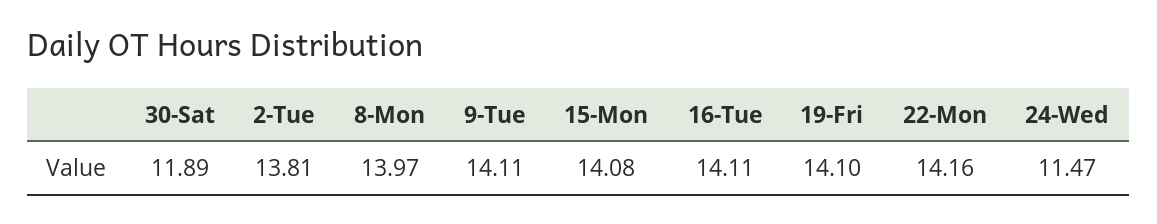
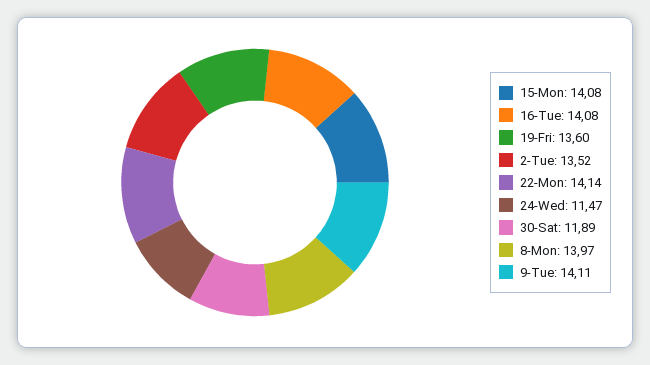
  {
    "30-Sat": 11.89,
-   "2-Tue": 13.81,
+   "2-Tue": 13.52,
    "8-Mon": 13.97,
    "9-Tue": 14.11,
    "15-Mon": 14.08,
-   "16-Tue": 14.11,
+   "16-Tue": 14.08,
-   "19-Fri": 14.1,
+   "19-Fri": 13.6,
-   "22-Mon": 14.16,
+   "22-Mon": 14.14,
    "24-Wed": 11.47
  }

